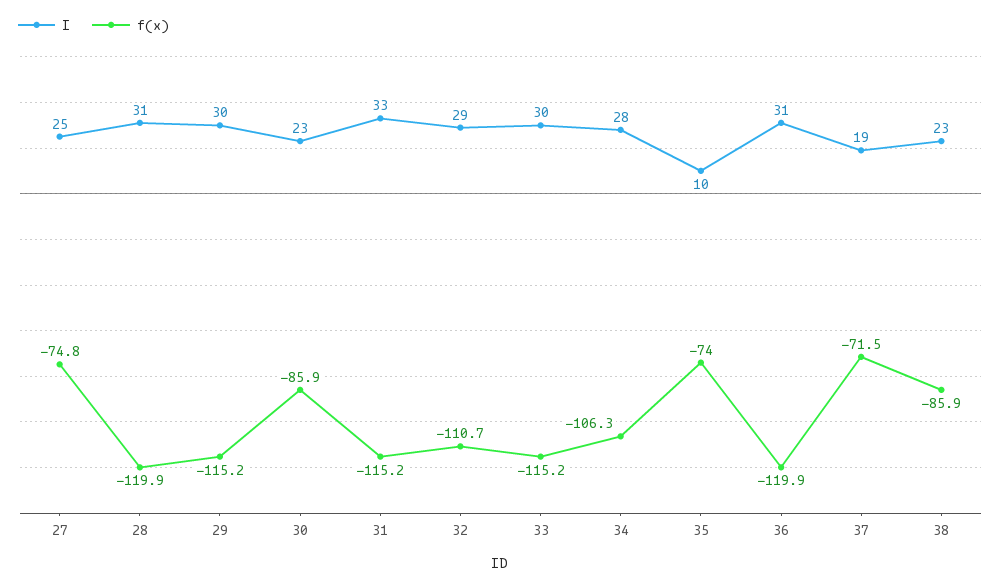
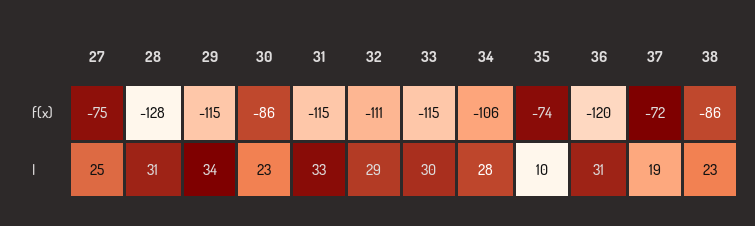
  {
    "I": {
      "27": 25,
      "28": 31,
-     "29": 30,
+     "29": 34,
      "30": 23,
      "31": 33,
      "32": 29,
      "33": 30,
      "34": 28,
      "35": 10,
      "36": 31,
      "37": 19,
      "38": 23
    },
    "f(x)": {
      "27": -74.8,
-     "28": -119.9,
+     "28": -128,
      "29": -115.2,
      "30": -85.9,
      "31": -115.2,
      "32": -110.7,
      "33": -115.2,
      "34": -106.3,
      "35": -74,
      "36": -119.9,
      "37": -71.5,
      "38": -85.9
    }
  }

